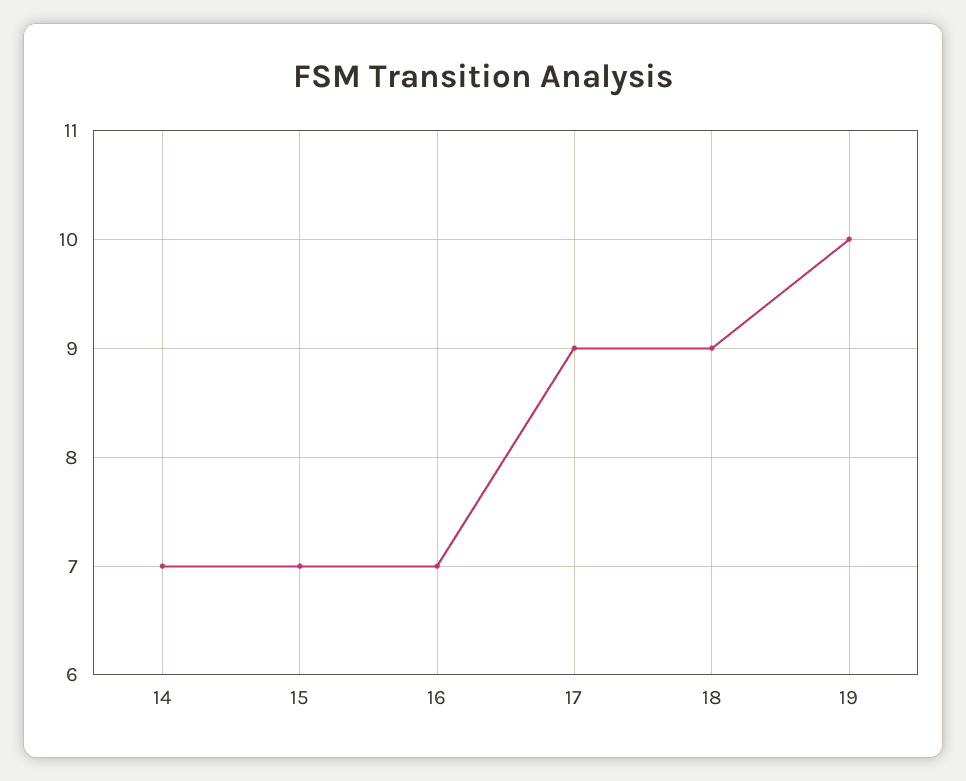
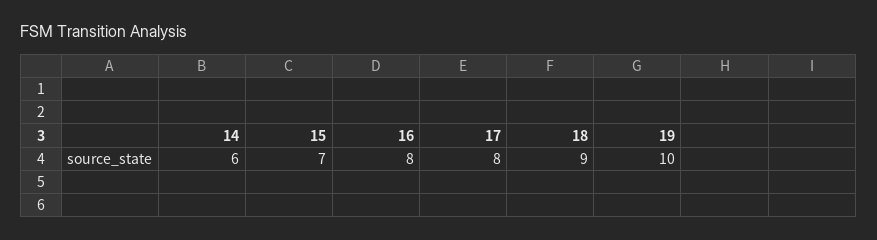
  {
-   "14": 7,
+   "14": 6,
    "15": 7,
-   "16": 7,
+   "16": 8,
-   "17": 9,
+   "17": 8,
    "18": 9,
    "19": 10
  }

